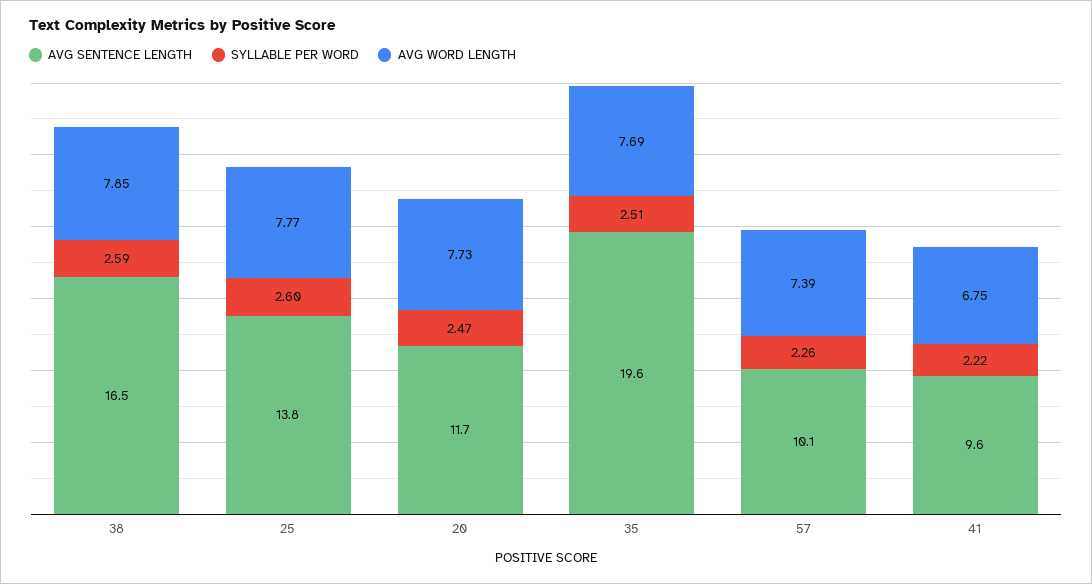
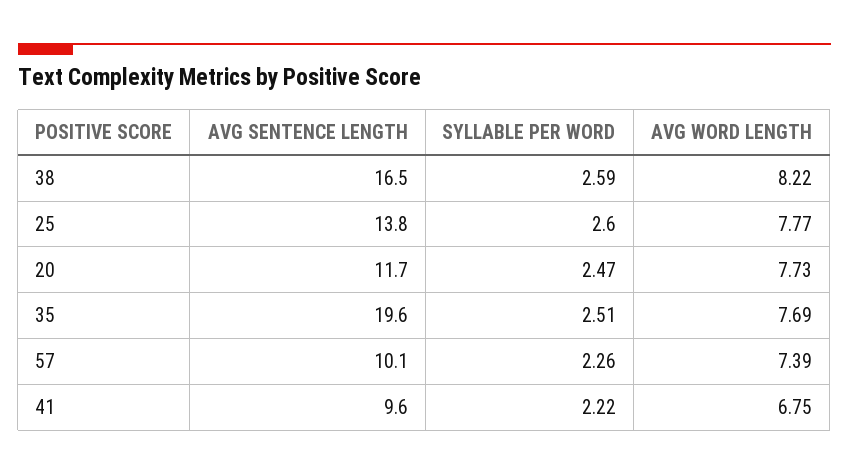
  {
    "AVG SENTENCE LENGTH": {
      "38": 16.5,
      "25": 13.8,
      "20": 11.7,
      "35": 19.6,
      "57": 10.1,
      "41": 9.6
    },
    "SYLLABLE PER WORD": {
      "38": 2.59,
      "25": 2.6,
      "20": 2.47,
      "35": 2.51,
      "57": 2.26,
      "41": 2.22
    },
    "AVG WORD LENGTH": {
-     "38": 7.85,
+     "38": 8.22,
      "25": 7.77,
      "20": 7.73,
      "35": 7.69,
      "57": 7.39,
      "41": 6.75
    }
  }

